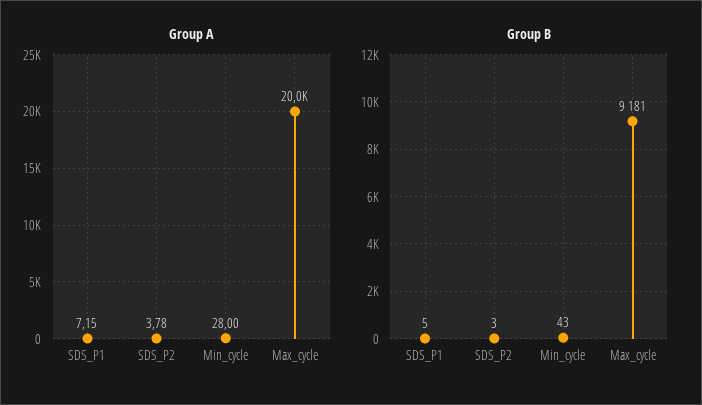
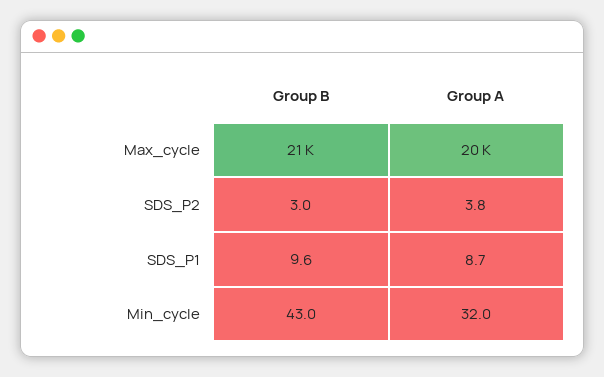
  {
    "Group A": {
-     "SDS_P1": 7.15,
+     "SDS_P1": 8.7,
      "SDS_P2": 3.78,
-     "Min_cycle": 28,
+     "Min_cycle": 32,
      "Max_cycle": 20000
    },
    "Group B": {
-     "SDS_P1": 5,
+     "SDS_P1": 9.6,
      "SDS_P2": 3,
      "Min_cycle": 43,
-     "Max_cycle": 9181
+     "Max_cycle": 21000
    }
  }

